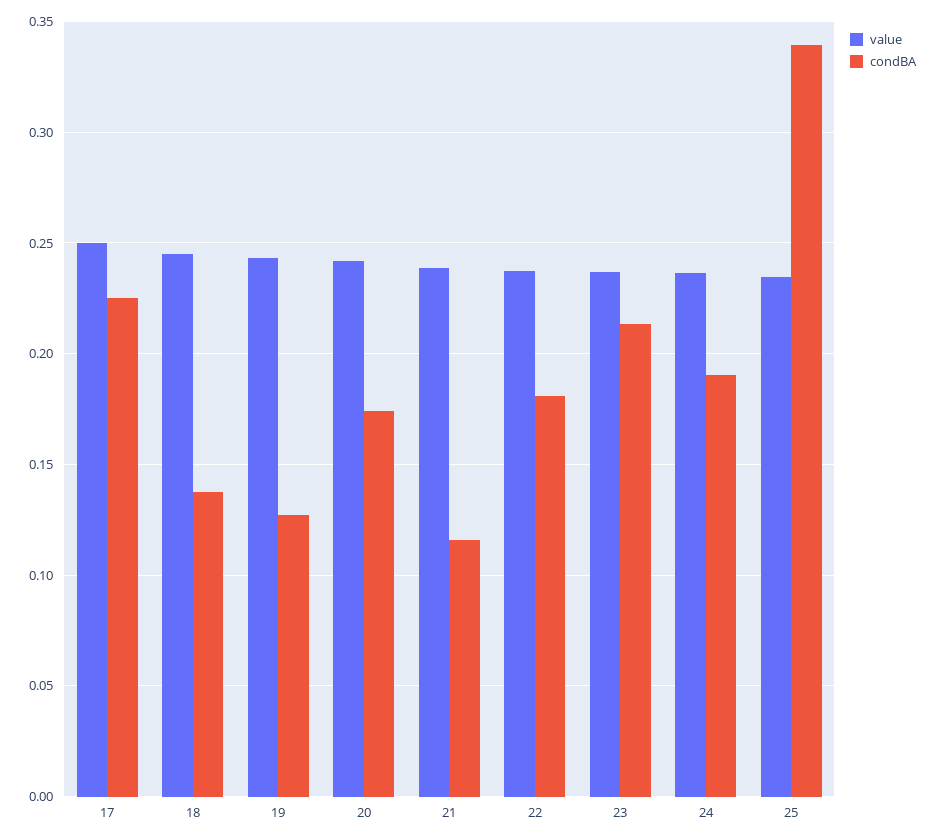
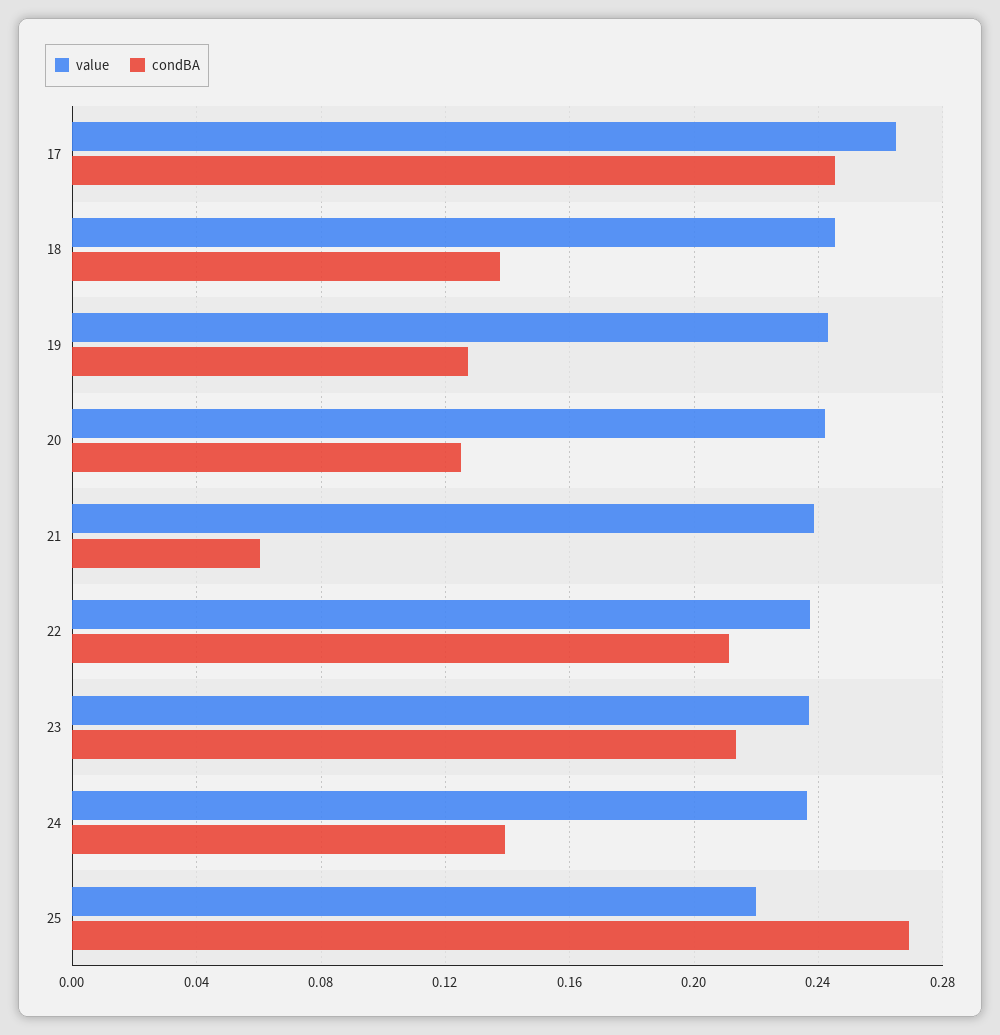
  {
    "value": {
-     "17": 0.25,
+     "17": 0.265,
      "18": 0.245,
      "19": 0.245,
      "20": 0.24,
      "21": 0.24,
      "22": 0.235,
      "23": 0.235,
      "24": 0.235,
-     "25": 0.235
+     "25": 0.22
    },
    "condBA": {
-     "17": 0.225,
+     "17": 0.245,
      "18": 0.135,
      "19": 0.125,
-     "20": 0.175,
+     "20": 0.125,
-     "21": 0.115,
+     "21": 0.06,
-     "22": 0.18,
+     "22": 0.21,
      "23": 0.215,
-     "24": 0.19,
+     "24": 0.14,
-     "25": 0.34
+     "25": 0.27
    }
  }

